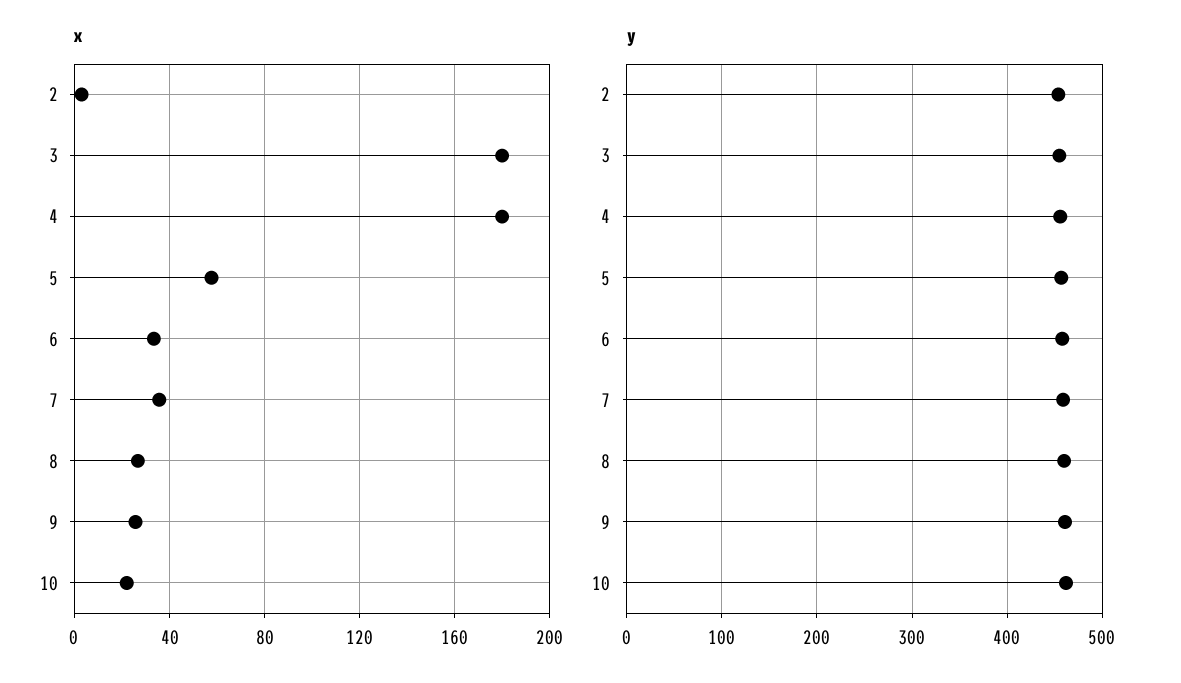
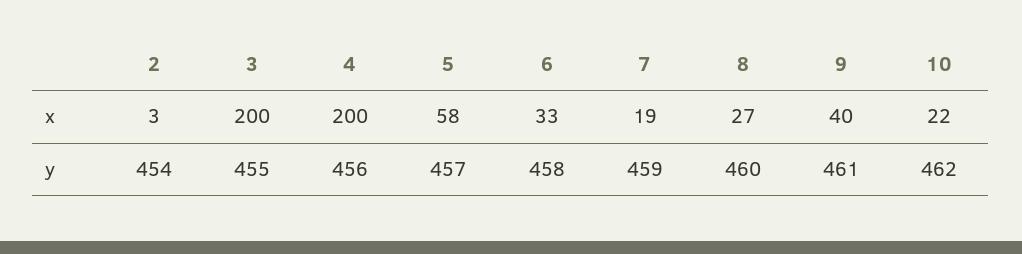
  {
    "x": {
      "2": 3,
-     "3": 180,
+     "3": 200,
-     "4": 180,
+     "4": 200,
      "5": 58,
      "6": 33,
-     "7": 35,
+     "7": 19,
      "8": 27,
-     "9": 25,
+     "9": 40,
      "10": 22
    },
    "y": {
      "2": 454,
      "3": 455,
      "4": 456,
      "5": 457,
      "6": 458,
      "7": 459,
      "8": 460,
      "9": 461,
      "10": 462
    }
  }

